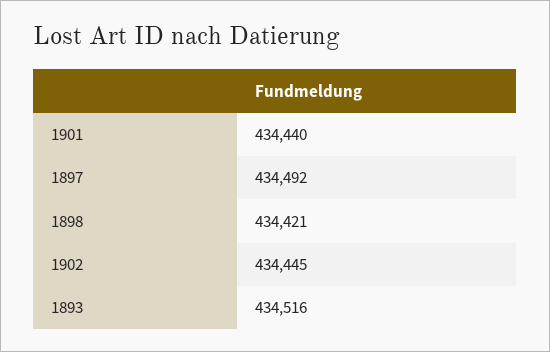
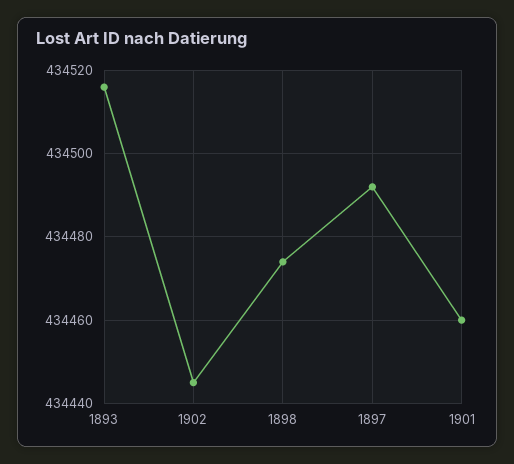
  {
-   "1901": 434440,
+   "1901": 434460,
    "1897": 434492,
-   "1898": 434421,
+   "1898": 434475,
    "1902": 434445,
    "1893": 434516
  }

